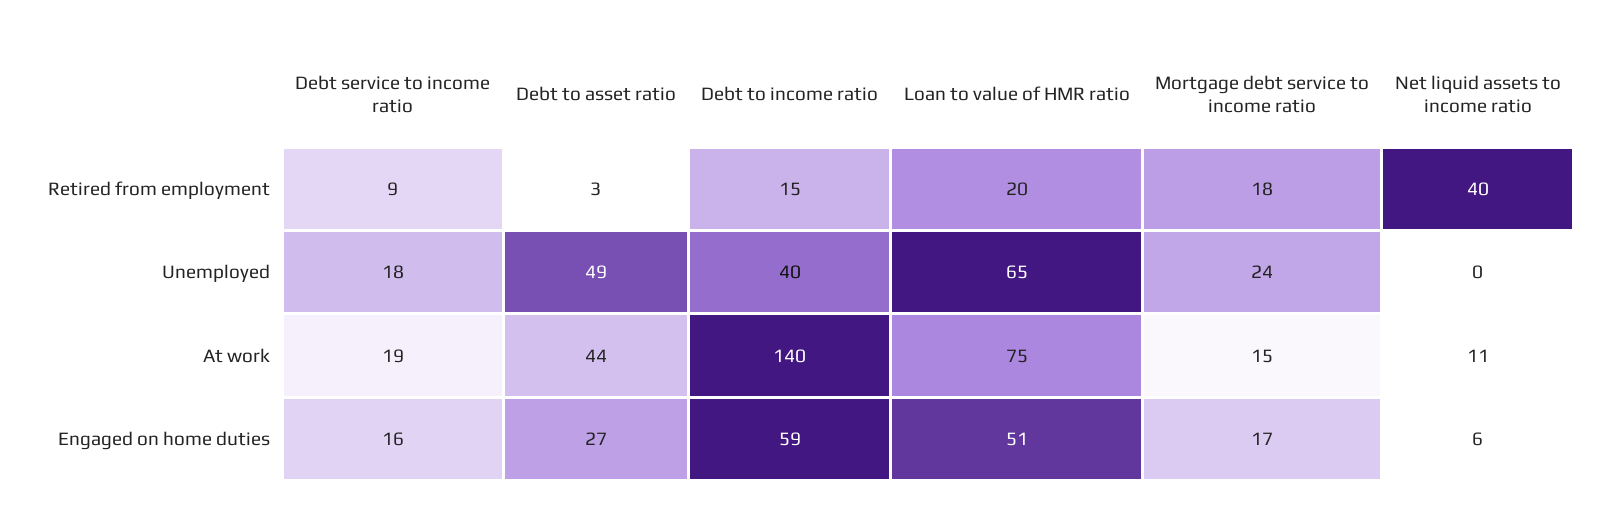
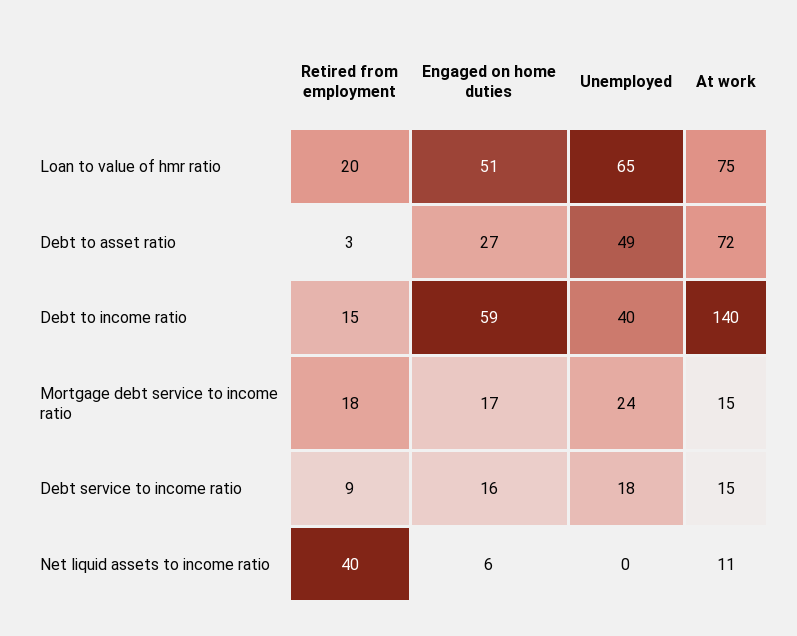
  {
    "Debt service to income ratio": {
      "Retired from employment": 9,
      "Unemployed": 18,
-     "At work": 19,
+     "At work": 15,
      "Engaged on home duties": 16
    },
    "Debt to asset ratio": {
      "Retired from employment": 3,
      "Unemployed": 49,
-     "At work": 44,
+     "At work": 72,
      "Engaged on home duties": 27
    },
    "Debt to income ratio": {
      "Retired from employment": 15,
      "Unemployed": 40,
      "At work": 140,
      "Engaged on home duties": 59
    },
    "Loan to value of HMR ratio": {
      "Retired from employment": 20,
      "Unemployed": 65,
      "At work": 75,
      "Engaged on home duties": 51
    },
    "Mortgage debt service to income ratio": {
      "Retired from employment": 18,
      "Unemployed": 24,
      "At work": 15,
      "Engaged on home duties": 17
    },
    "Net liquid assets to income ratio": {
      "Retired from employment": 40,
      "Unemployed": 0,
      "At work": 11,
      "Engaged on home duties": 6
    }
  }

